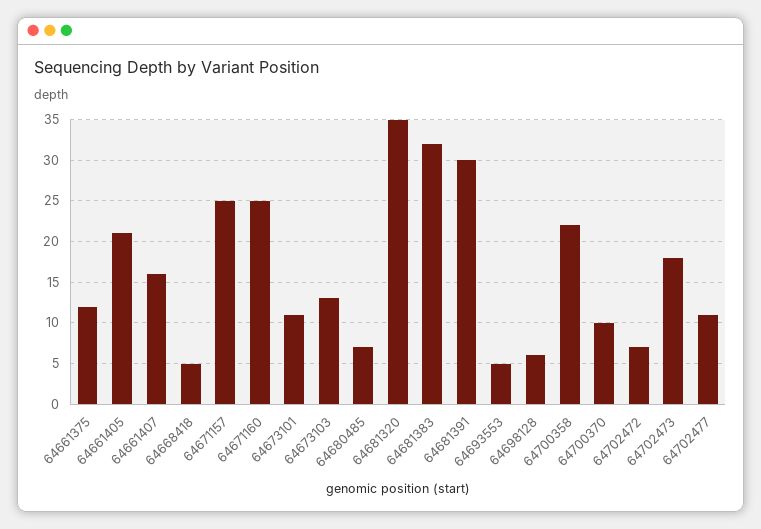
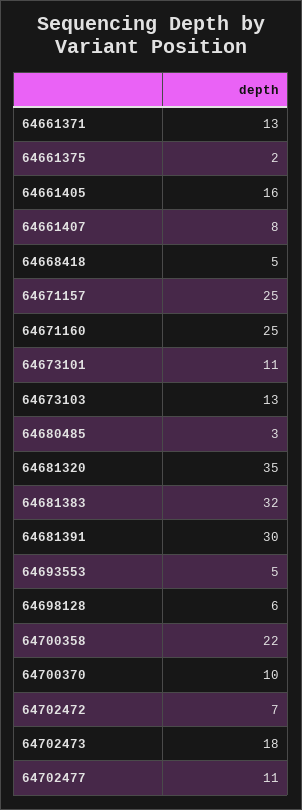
  {
-   "64661375": 12,
+   "64661375": 2,
-   "64661405": 21,
+   "64661405": 16,
-   "64661407": 16,
+   "64661407": 8,
    "64668418": 5,
    "64671157": 25,
    "64671160": 25,
    "64673101": 11,
    "64673103": 13,
-   "64680485": 7,
+   "64680485": 3,
    "64681320": 35,
    "64681383": 32,
    "64681391": 30,
    "64693553": 5,
    "64698128": 6,
    "64700358": 22,
    "64700370": 10,
    "64702472": 7,
    "64702473": 18,
-   "64702477": 11
+   "64702477": 11,
+   "64661371": 13
  }

